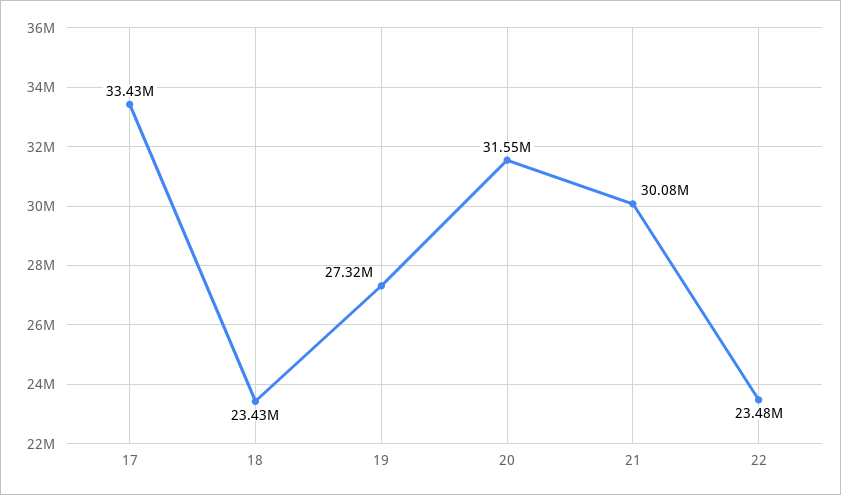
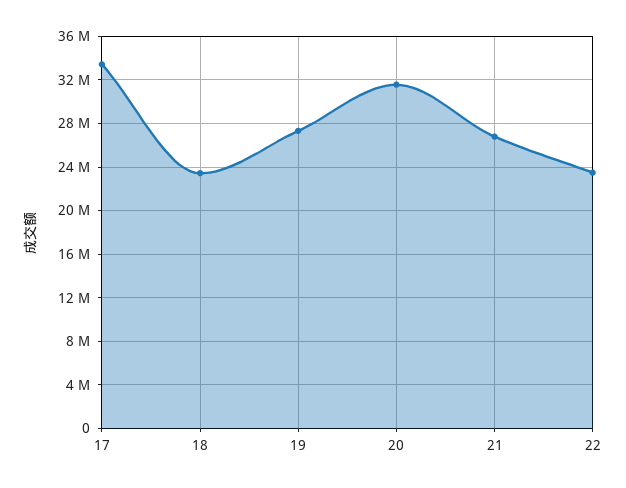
  {
    "17": 33430000,
    "18": 23430000,
    "19": 27320000,
    "20": 31550000,
-   "21": 30080000,
+   "21": 27000000,
    "22": 23480000
  }

